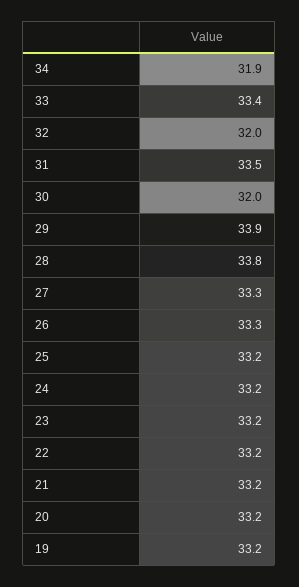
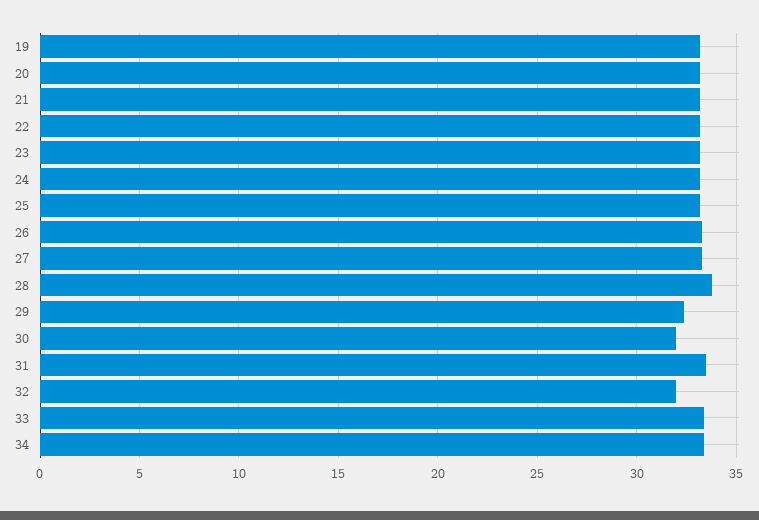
  {
-   "34": 31.9,
+   "34": 33.5,
    "33": 33.4,
    "32": 32,
    "31": 33.5,
    "30": 32,
-   "29": 33.9,
+   "29": 32.5,
    "28": 33.8,
    "27": 33.3,
    "26": 33.3,
    "25": 33.2,
    "24": 33.2,
    "23": 33.2,
    "22": 33.2,
    "21": 33.2,
    "20": 33.2,
    "19": 33.2
  }

